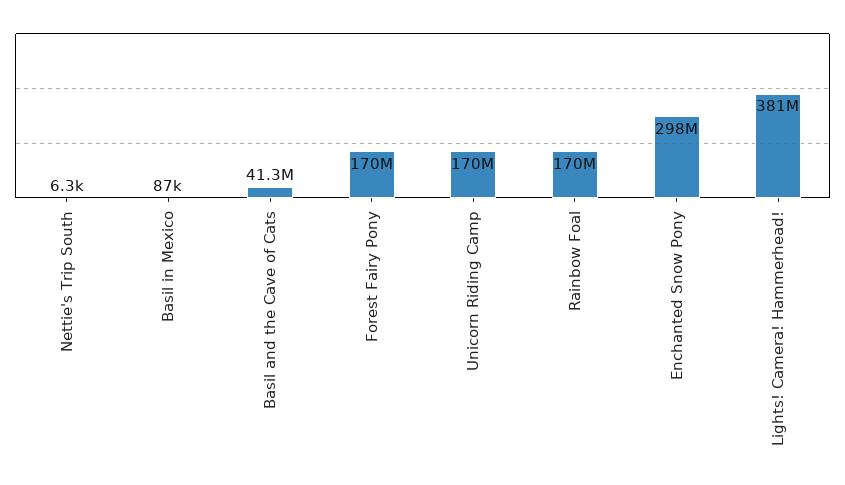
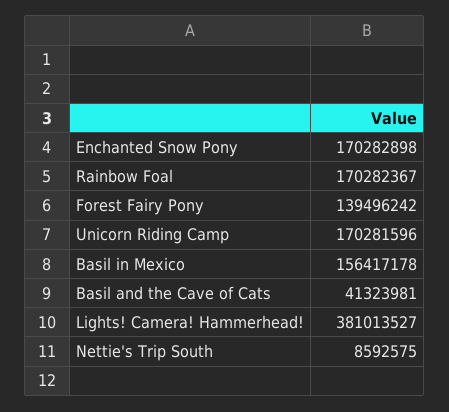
  {
-   "Nettie's Trip South": 6300,
+   "Nettie's Trip South": 8592575,
-   "Basil in Mexico": 87000,
+   "Basil in Mexico": 156417178,
    "Basil and the Cave of Cats": 41323981,
-   "Forest Fairy Pony": 170000000,
+   "Forest Fairy Pony": 139496242,
    "Unicorn Riding Camp": 170281596,
    "Rainbow Foal": 170282367,
-   "Enchanted Snow Pony": 298000000,
+   "Enchanted Snow Pony": 170282898,
    "Lights! Camera! Hammerhead!": 381013527
  }

